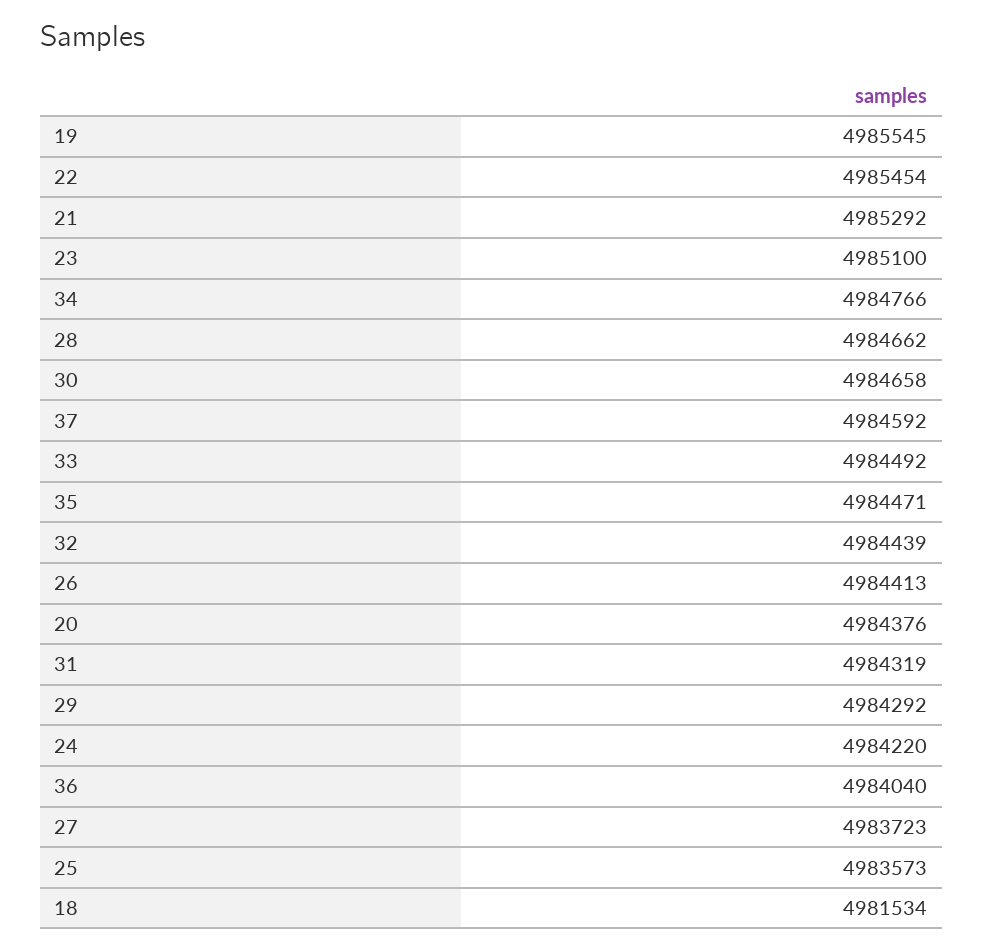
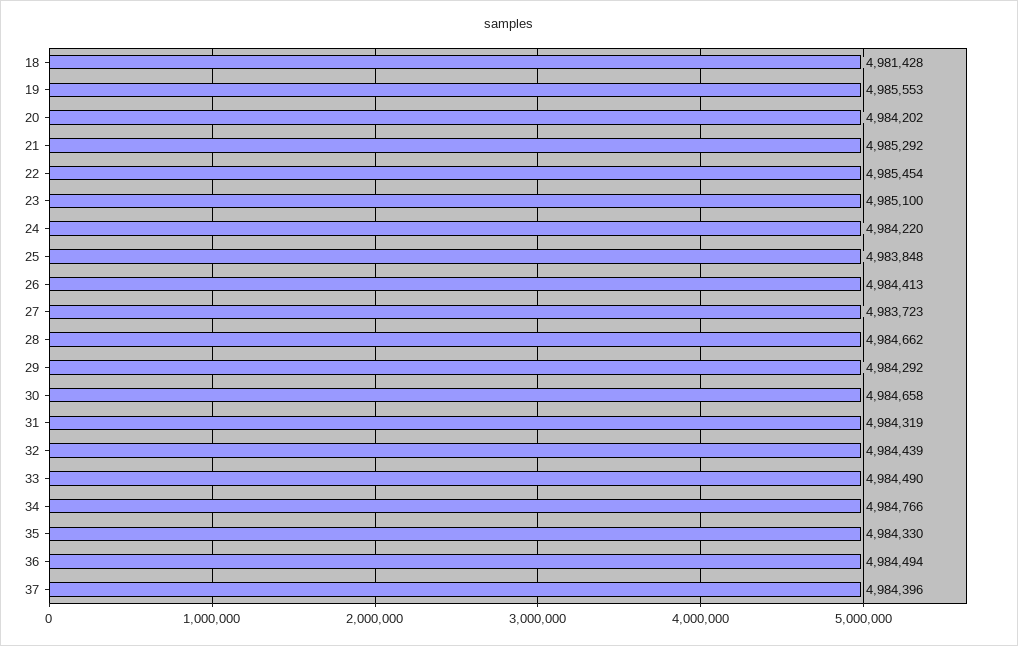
  {
-   "19": 4985545,
+   "19": 4985553,
    "22": 4985454,
    "21": 4985292,
    "23": 4985100,
    "34": 4984766,
    "28": 4984662,
    "30": 4984658,
-   "37": 4984592,
+   "37": 4984396,
-   "33": 4984492,
+   "33": 4984490,
-   "35": 4984471,
+   "35": 4984330,
    "32": 4984439,
    "26": 4984413,
-   "20": 4984376,
+   "20": 4984202,
    "31": 4984319,
    "29": 4984292,
    "24": 4984220,
-   "36": 4984040,
+   "36": 4984494,
    "27": 4983723,
-   "25": 4983573,
+   "25": 4983848,
-   "18": 4981534
+   "18": 4981428
  }

